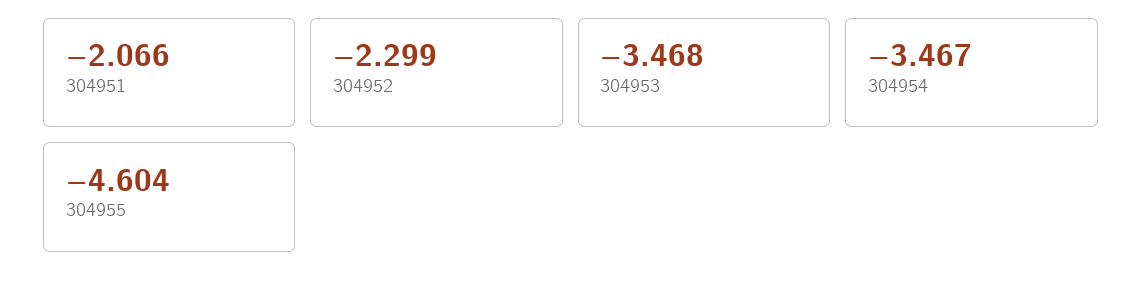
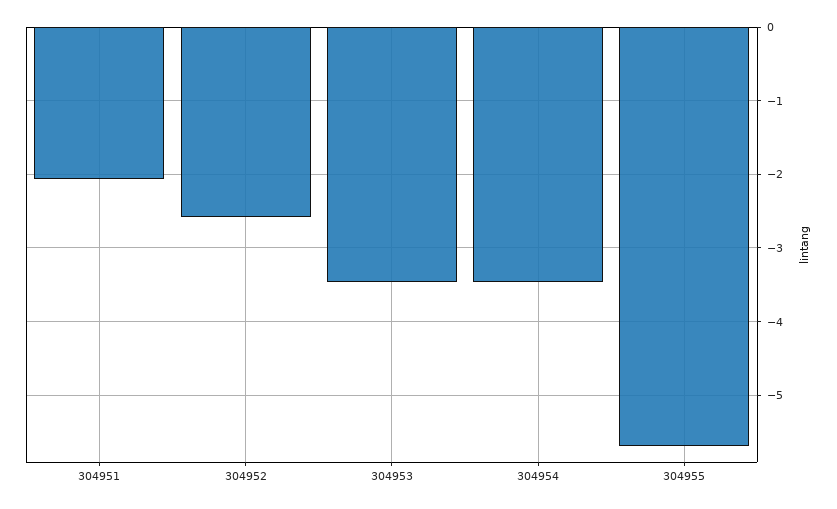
  {
    "304951": -2.066,
-   "304952": -2.299,
+   "304952": -2.6,
    "304953": -3.468,
    "304954": -3.467,
-   "304955": -4.604
+   "304955": -5.7
  }

